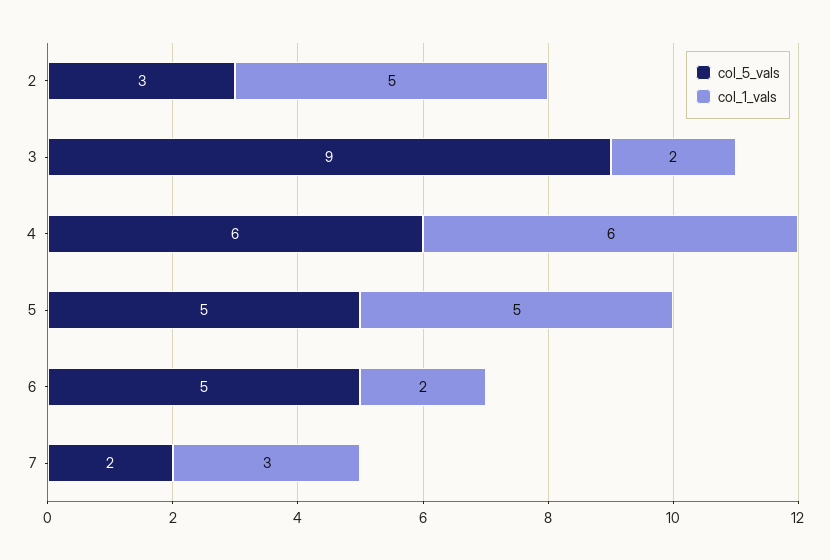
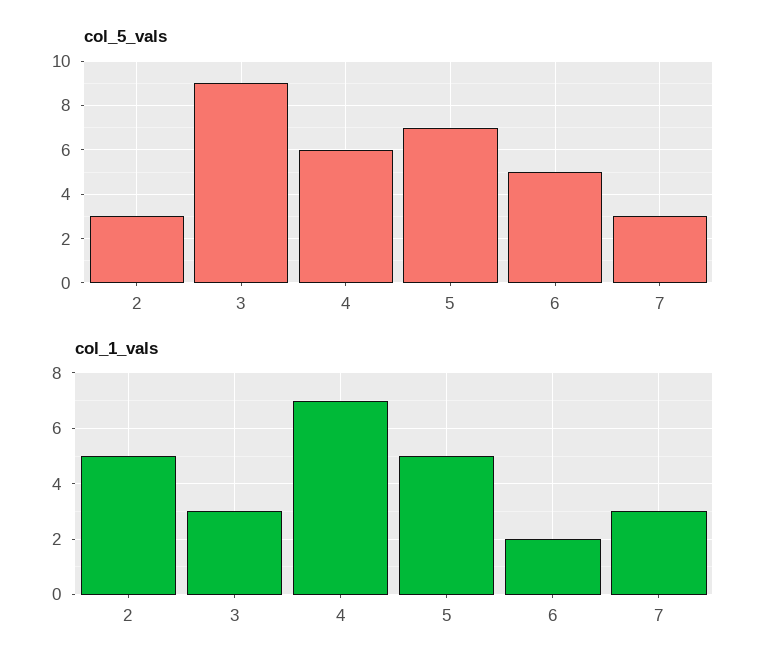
  {
    "col_5_vals": {
      "2": 3,
      "3": 9,
      "4": 6,
-     "5": 5,
+     "5": 7,
      "6": 5,
-     "7": 2
+     "7": 3
    },
    "col_1_vals": {
      "2": 5,
-     "3": 2,
+     "3": 3,
-     "4": 6,
+     "4": 7,
      "5": 5,
      "6": 2,
      "7": 3
    }
  }

